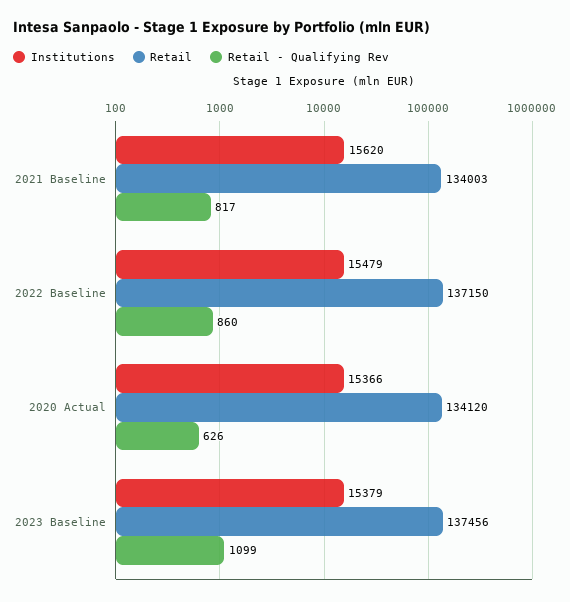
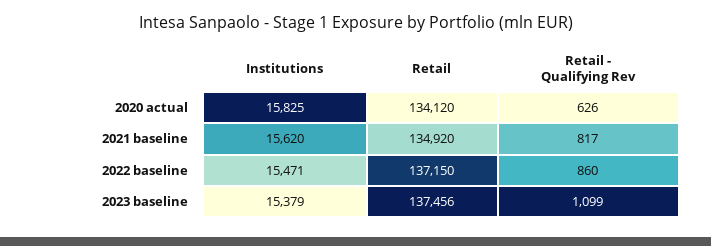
  {
    "Institutions": {
      "2021 Baseline": 15620,
-     "2022 Baseline": 15479,
+     "2022 Baseline": 15471,
-     "2020 Actual": 15366,
+     "2020 Actual": 15825,
      "2023 Baseline": 15379
    },
    "Retail": {
-     "2021 Baseline": 134003,
+     "2021 Baseline": 134920,
      "2022 Baseline": 137150,
      "2020 Actual": 134120,
      "2023 Baseline": 137456
    },
    "Retail - Qualifying Rev": {
      "2021 Baseline": 817,
      "2022 Baseline": 860,
      "2020 Actual": 626,
      "2023 Baseline": 1099
    }
  }

